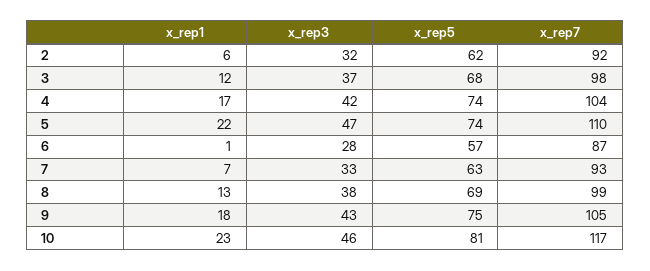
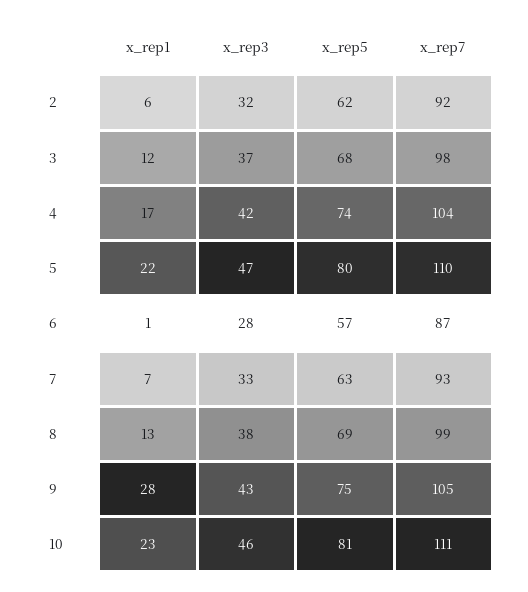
  {
    "x_rep1": {
      "2": 6,
      "3": 12,
      "4": 17,
      "5": 22,
      "6": 1,
      "7": 7,
      "8": 13,
-     "9": 18,
+     "9": 28,
      "10": 23
    },
    "x_rep3": {
      "2": 32,
      "3": 37,
      "4": 42,
      "5": 47,
      "6": 28,
      "7": 33,
      "8": 38,
      "9": 43,
      "10": 46
    },
    "x_rep5": {
      "2": 62,
      "3": 68,
      "4": 74,
-     "5": 74,
+     "5": 80,
      "6": 57,
      "7": 63,
      "8": 69,
      "9": 75,
      "10": 81
    },
    "x_rep7": {
      "2": 92,
      "3": 98,
      "4": 104,
      "5": 110,
      "6": 87,
      "7": 93,
      "8": 99,
      "9": 105,
-     "10": 117
+     "10": 111
    }
  }

